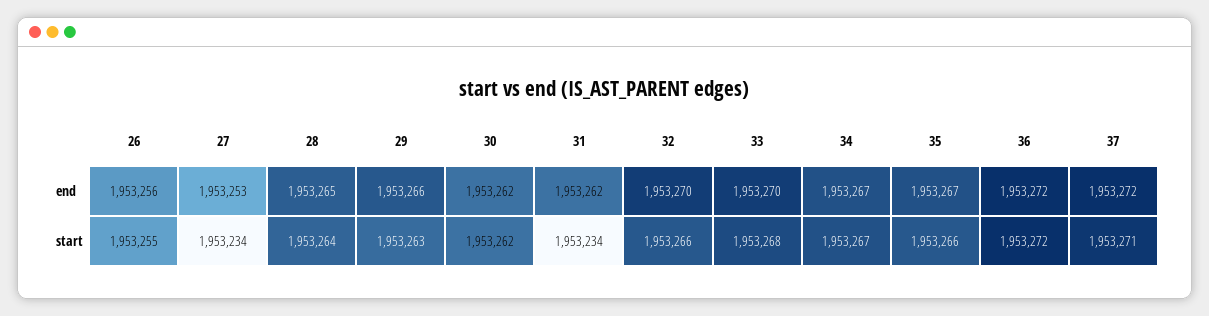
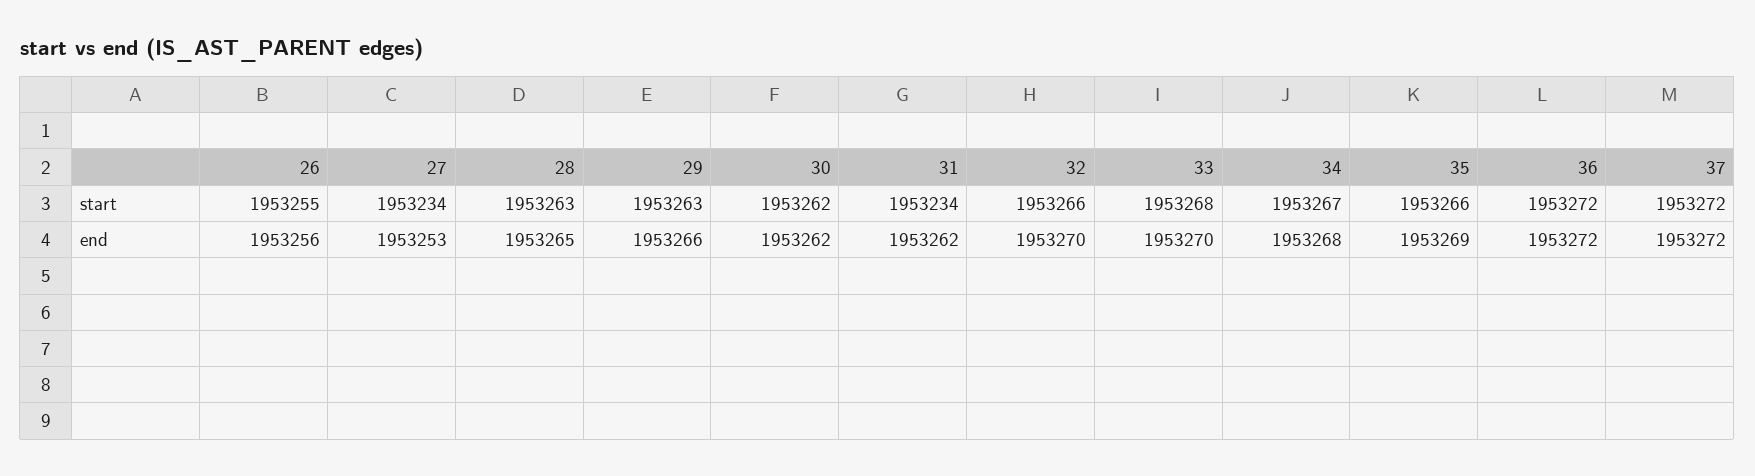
  {
    "26": {
      "end": 1953256,
      "start": 1953255
    },
    "27": {
      "end": 1953253,
      "start": 1953234
    },
    "28": {
      "end": 1953265,
-     "start": 1953264
+     "start": 1953263
    },
    "29": {
      "end": 1953266,
      "start": 1953263
    },
    "30": {
      "end": 1953262,
      "start": 1953262
    },
    "31": {
      "end": 1953262,
      "start": 1953234
    },
    "32": {
      "end": 1953270,
      "start": 1953266
    },
    "33": {
      "end": 1953270,
      "start": 1953268
    },
    "34": {
-     "end": 1953267,
+     "end": 1953268,
      "start": 1953267
    },
    "35": {
-     "end": 1953267,
+     "end": 1953269,
      "start": 1953266
    },
    "36": {
      "end": 1953272,
      "start": 1953272
    },
    "37": {
      "end": 1953272,
-     "start": 1953271
+     "start": 1953272
    }
  }

